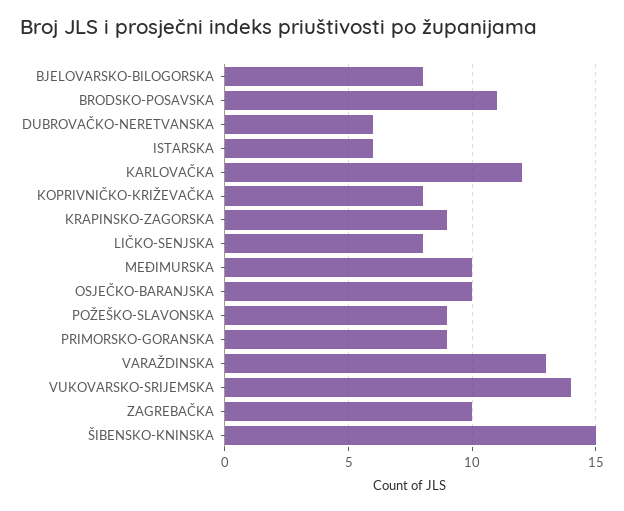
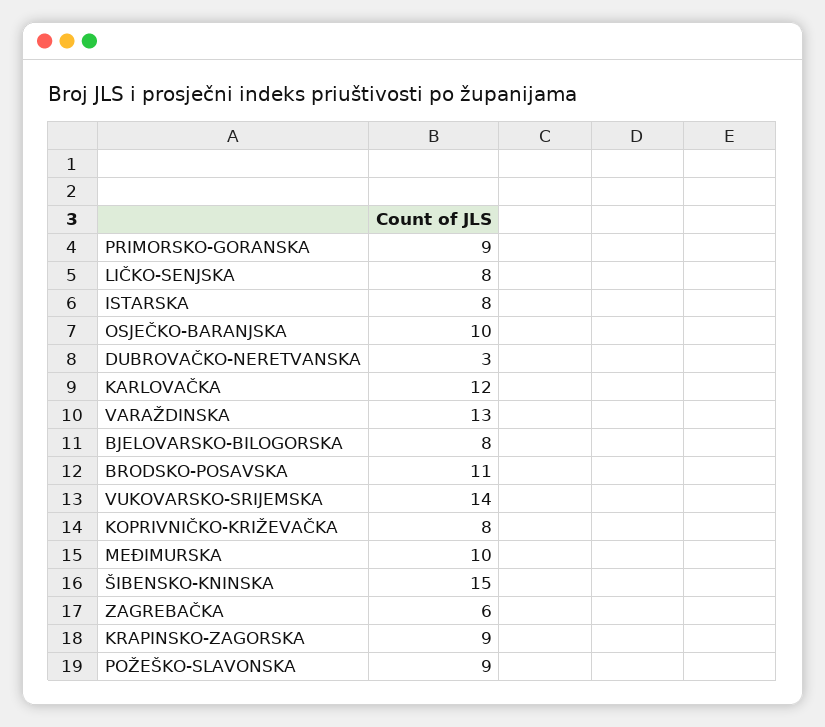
  {
    "BJELOVARSKO-BILOGORSKA": 8,
    "BRODSKO-POSAVSKA": 11,
-   "DUBROVAČKO-NERETVANSKA": 6,
+   "DUBROVAČKO-NERETVANSKA": 3,
-   "ISTARSKA": 6,
+   "ISTARSKA": 8,
    "KARLOVAČKA": 12,
    "KOPRIVNIČKO-KRIŽEVAČKA": 8,
    "KRAPINSKO-ZAGORSKA": 9,
    "LIČKO-SENJSKA": 8,
    "MEĐIMURSKA": 10,
    "OSJEČKO-BARANJSKA": 10,
    "POŽEŠKO-SLAVONSKA": 9,
    "PRIMORSKO-GORANSKA": 9,
    "VARAŽDINSKA": 13,
    "VUKOVARSKO-SRIJEMSKA": 14,
-   "ZAGREBAČKA": 10,
+   "ZAGREBAČKA": 6,
    "ŠIBENSKO-KNINSKA": 15
  }

